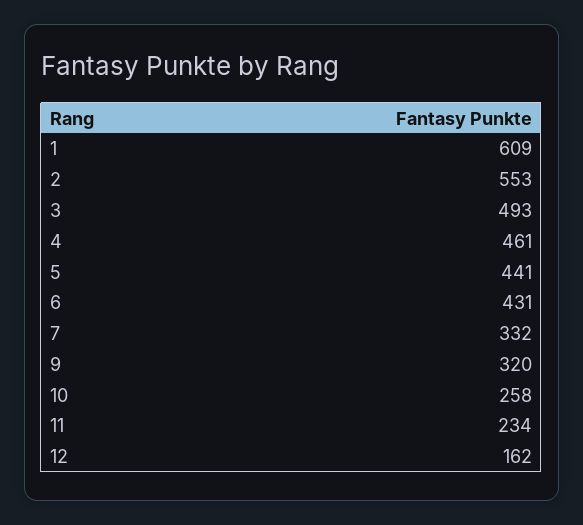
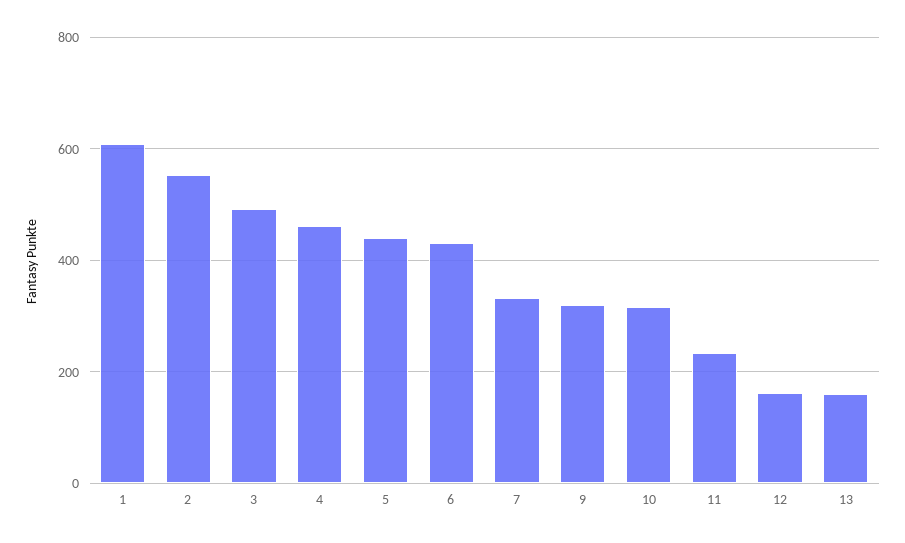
  {
    "1": 609,
    "2": 553,
    "3": 493,
    "4": 461,
    "5": 441,
    "6": 431,
    "7": 332,
    "9": 320,
-   "10": 258,
+   "10": 320,
    "11": 234,
-   "12": 162
+   "12": 162,
+   "13": 160
  }

